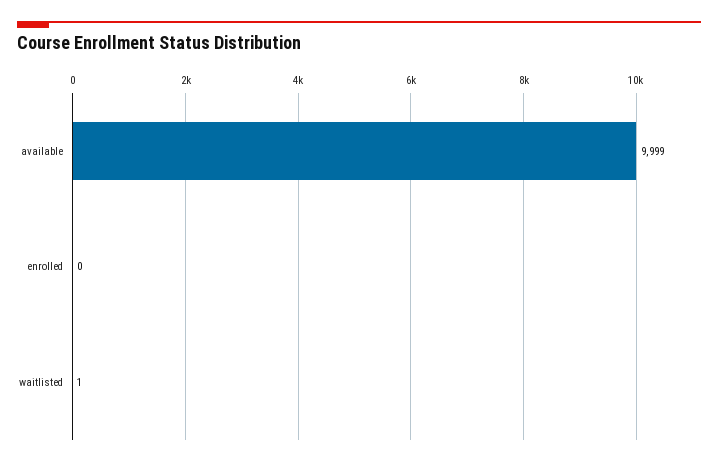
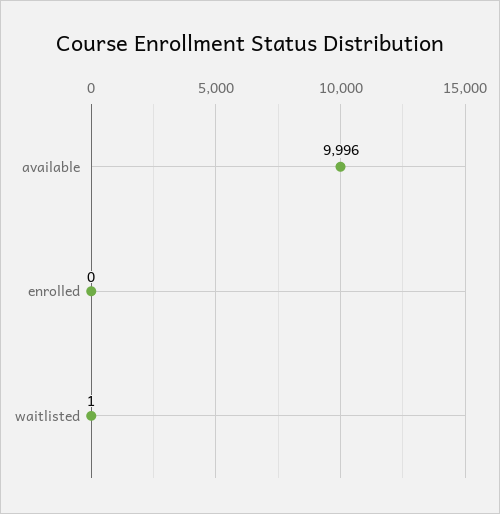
  {
-   "available": 9999,
+   "available": 9996,
    "enrolled": 0,
    "waitlisted": 1
  }

